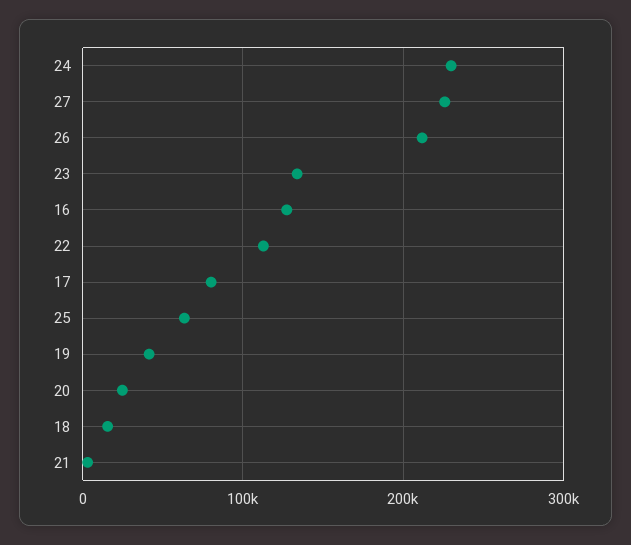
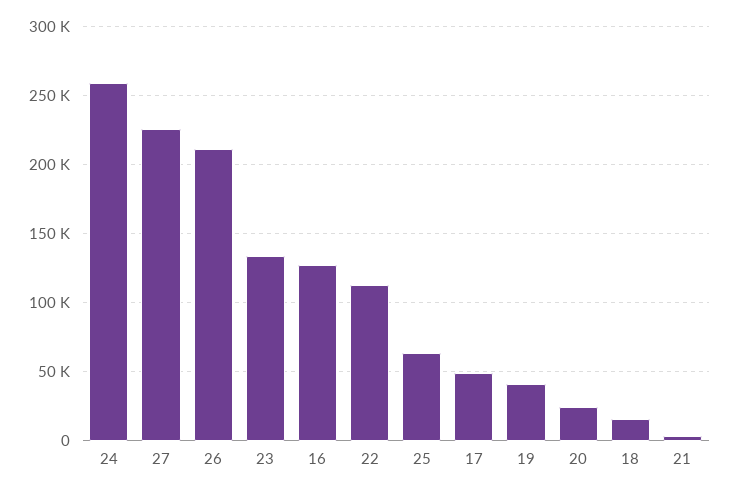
  {
-   "24": 230000,
+   "24": 260000,
    "27": 225000,
    "26": 210000,
    "23": 135000,
    "16": 125000,
    "22": 115000,
-   "17": 80000,
+   "17": 50000,
    "25": 65000,
    "19": 40000,
    "20": 25000,
    "18": 15000,
    "21": 5000
  }

